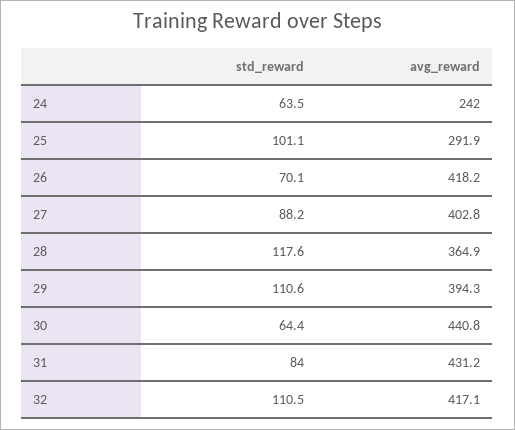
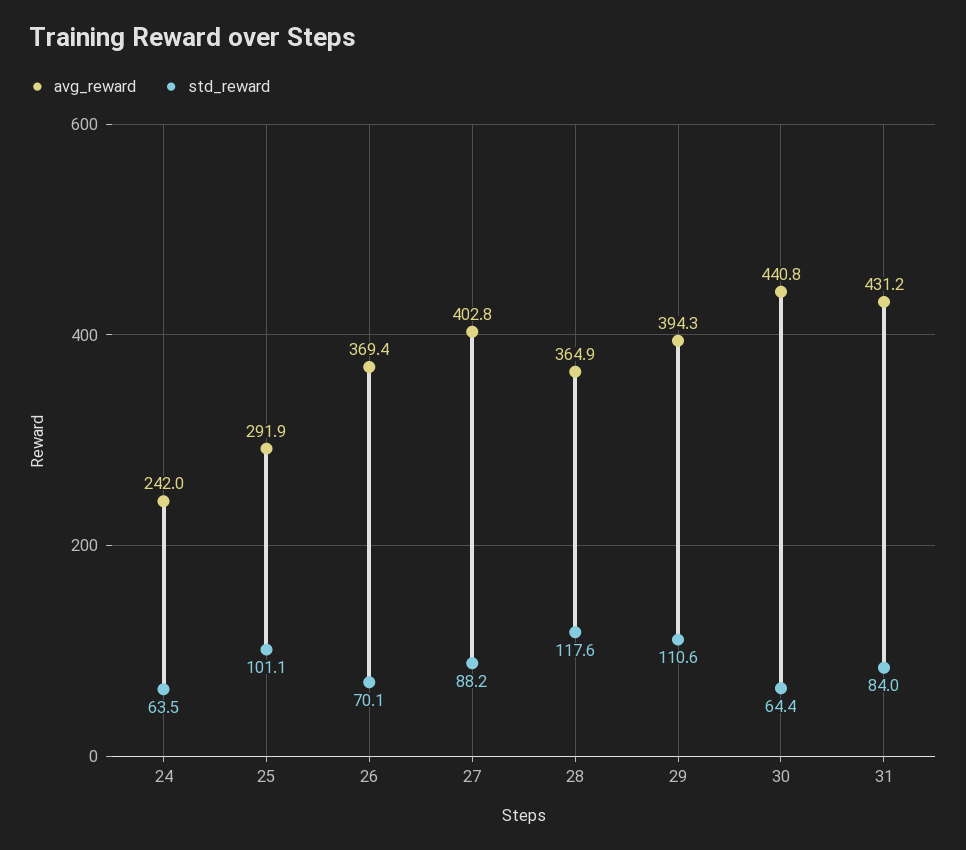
  {
    "std_reward": {
      "24": 63.5,
      "25": 101.1,
      "26": 70.1,
      "27": 88.2,
      "28": 117.6,
      "29": 110.6,
      "30": 64.4,
-     "31": 84,
+     "31": 84
-     "32": 110.5
    },
    "avg_reward": {
      "24": 242,
      "25": 291.9,
-     "26": 418.2,
+     "26": 369.4,
      "27": 402.8,
      "28": 364.9,
      "29": 394.3,
      "30": 440.8,
-     "31": 431.2,
+     "31": 431.2
-     "32": 417.1
    }
  }

